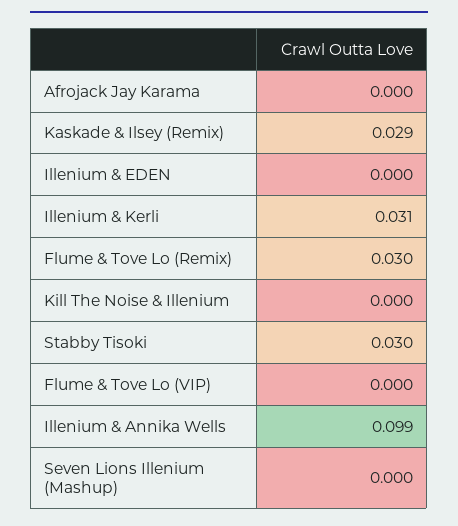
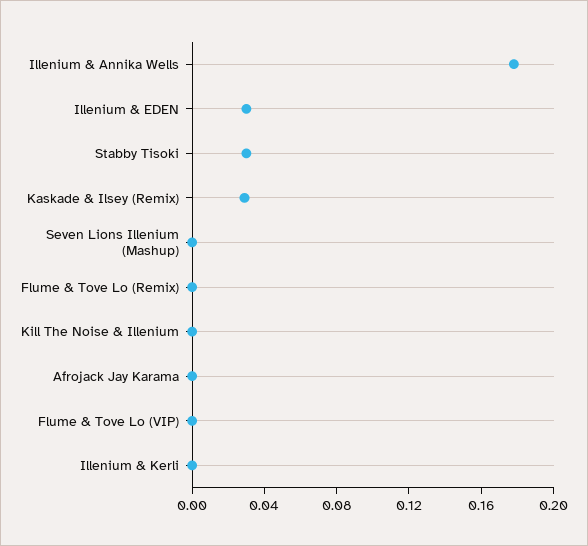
  {
    "Afrojack Jay Karama": 0,
    "Kaskade & Ilsey (Remix)": 0.029,
-   "Illenium & EDEN": 0,
+   "Illenium & EDEN": 0.03,
-   "Illenium & Kerli": 0.031,
+   "Illenium & Kerli": 0,
-   "Flume & Tove Lo (Remix)": 0.03,
+   "Flume & Tove Lo (Remix)": 0,
    "Kill The Noise & Illenium": 0,
    "Stabby Tisoki": 0.03,
    "Flume & Tove Lo (VIP)": 0,
-   "Illenium & Annika Wells": 0.099,
+   "Illenium & Annika Wells": 0.18,
    "Seven Lions Illenium (Mashup)": 0
  }

